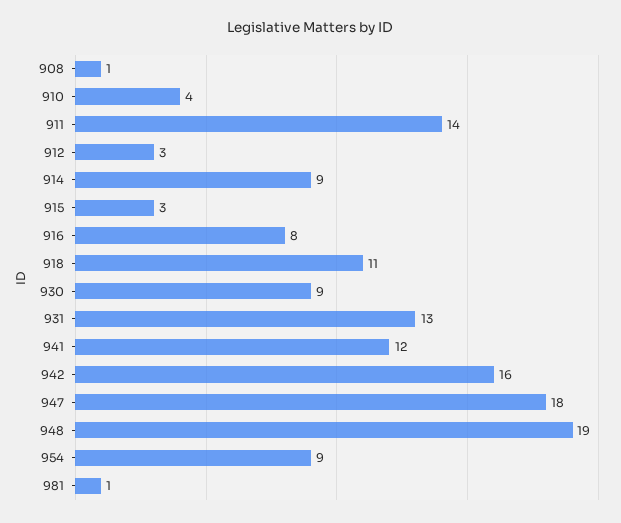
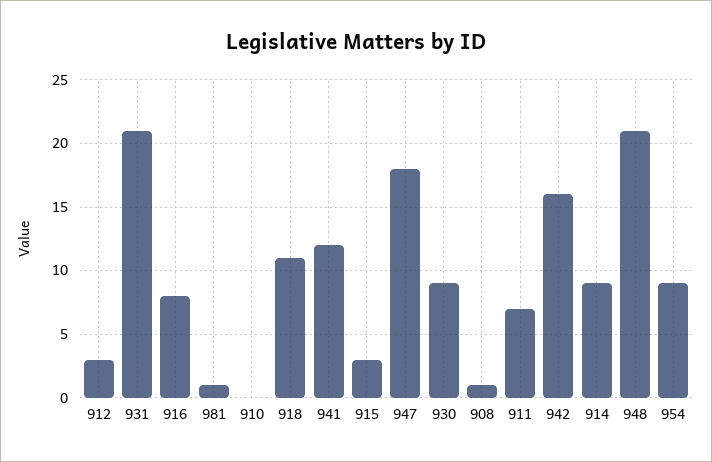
  {
    "908": 1,
-   "910": 4,
+   "910": 0,
-   "911": 14,
+   "911": 7,
    "912": 3,
    "914": 9,
    "915": 3,
    "916": 8,
    "918": 11,
    "930": 9,
-   "931": 13,
+   "931": 21,
    "941": 12,
    "942": 16,
    "947": 18,
-   "948": 19,
+   "948": 21,
    "954": 9,
    "981": 1
  }

